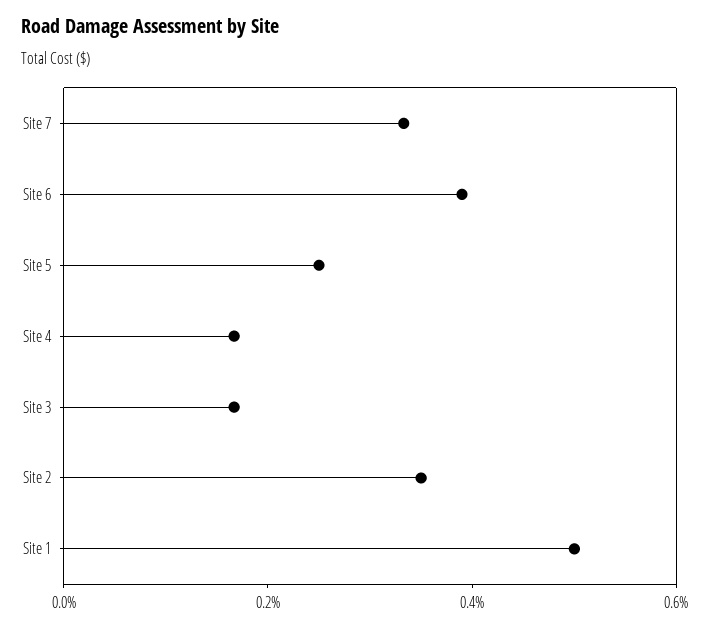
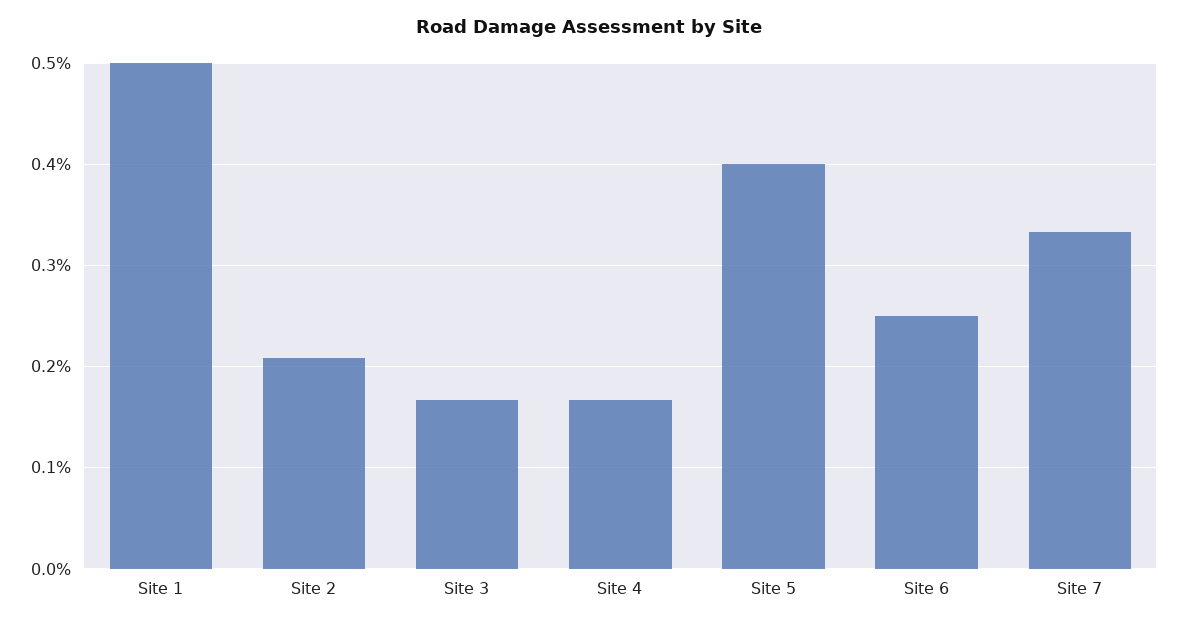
  {
    "Site 7": 0.33,
-   "Site 6": 0.4,
+   "Site 6": 0.25,
-   "Site 5": 0.25,
+   "Site 5": 0.4,
    "Site 4": 0.17,
    "Site 3": 0.17,
-   "Site 2": 0.35,
+   "Site 2": 0.21,
    "Site 1": 0.5
  }

